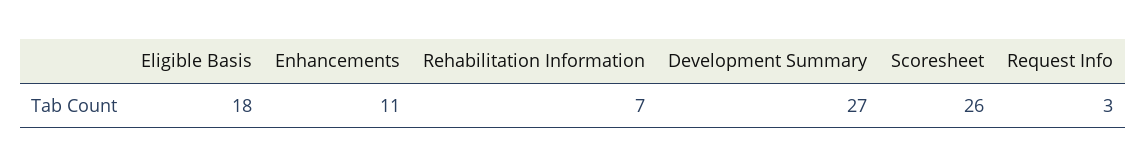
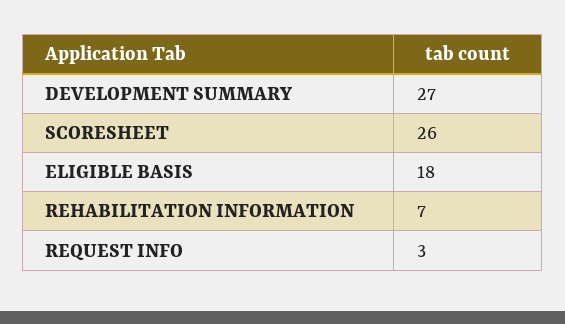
  {
    "Eligible Basis": 18,
-   "Enhancements": 11,
    "Rehabilitation Information": 7,
    "Development Summary": 27,
    "Scoresheet": 26,
    "Request Info": 3
  }

